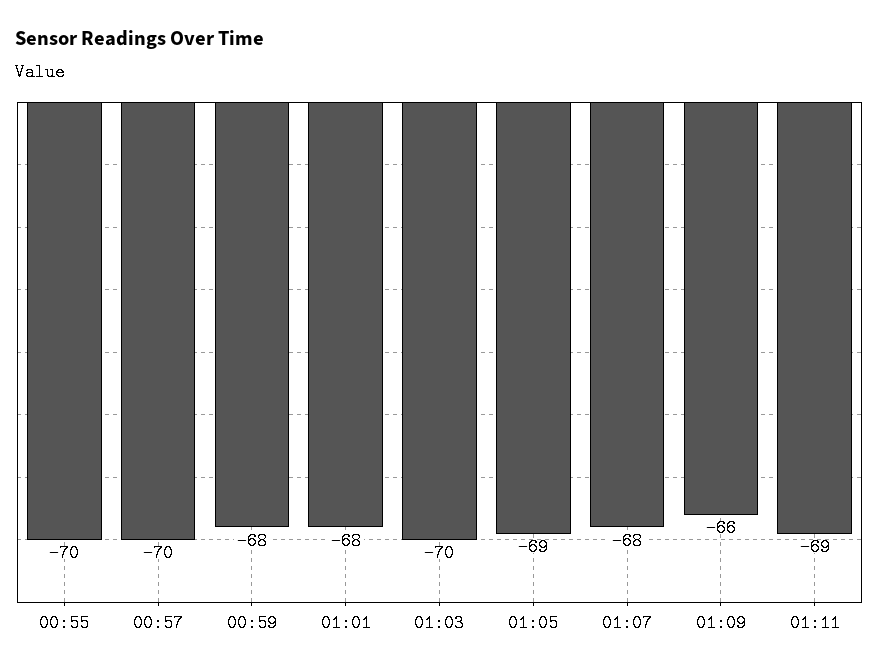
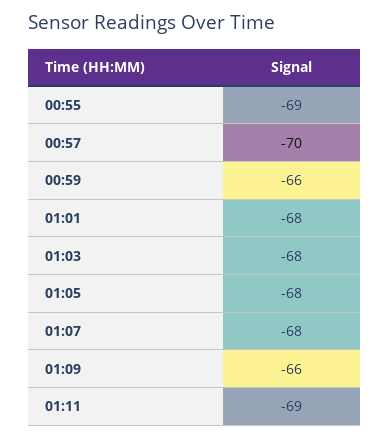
  {
-   "00:55": -70,
+   "00:55": -69,
    "00:57": -70,
-   "00:59": -68,
+   "00:59": -66,
    "01:01": -68,
-   "01:03": -70,
+   "01:03": -68,
-   "01:05": -69,
+   "01:05": -68,
    "01:07": -68,
    "01:09": -66,
    "01:11": -69
  }

